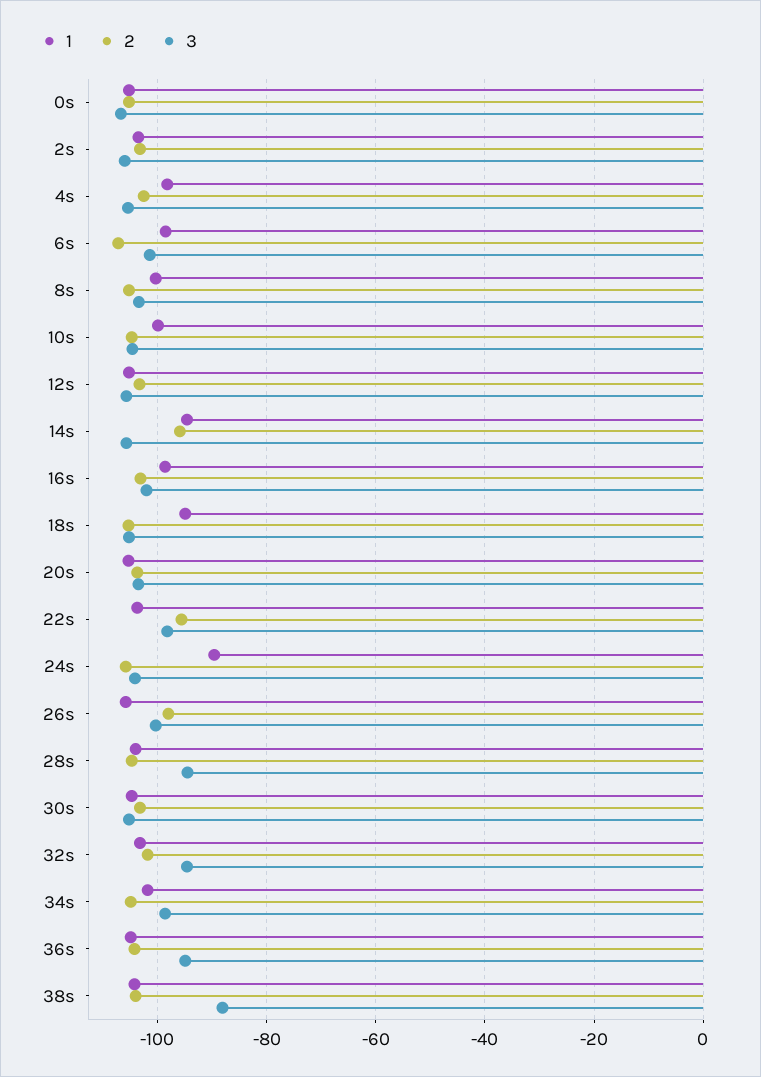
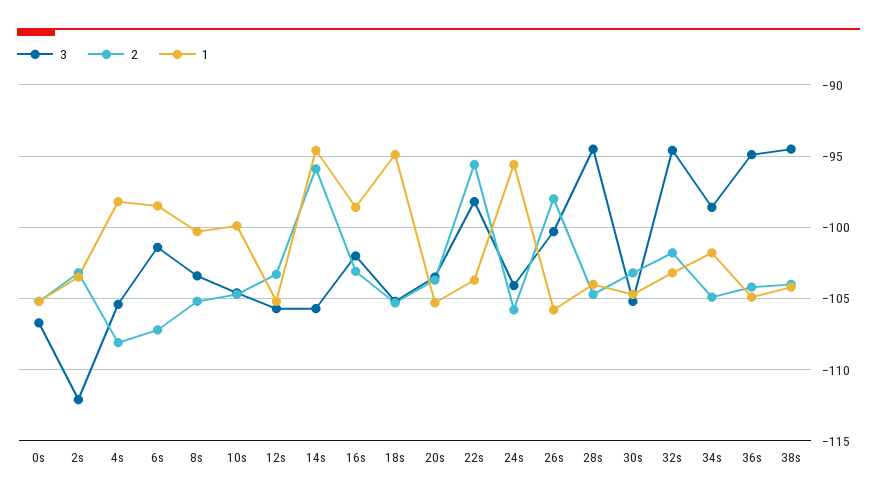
  {
    "1": {
      "0s": -105,
      "2s": -103.5,
      "4s": -98,
      "6s": -98.5,
      "8s": -100.5,
      "10s": -100,
      "12s": -105,
      "14s": -94.5,
      "16s": -98.5,
      "18s": -95,
      "20s": -105.5,
      "22s": -103.5,
-     "24s": -90,
+     "24s": -95.5,
      "26s": -106,
      "28s": -104,
      "30s": -104.5,
      "32s": -103,
      "34s": -102,
      "36s": -105,
      "38s": -104
    },
    "2": {
      "0s": -105,
      "2s": -103,
-     "4s": -102,
+     "4s": -108,
      "6s": -107,
      "8s": -105,
      "10s": -104.5,
      "12s": -103.5,
      "14s": -96,
      "16s": -103,
      "18s": -105.5,
      "20s": -103.5,
      "22s": -95.5,
      "24s": -106,
      "26s": -98,
      "28s": -104.5,
      "30s": -103,
      "32s": -102,
      "34s": -105,
      "36s": -104,
      "38s": -104
    },
    "3": {
      "0s": -106.5,
-     "2s": -106,
+     "2s": -112,
      "4s": -105.5,
      "6s": -101.5,
      "8s": -103.5,
      "10s": -104.5,
      "12s": -105.5,
      "14s": -105.5,
      "16s": -102,
      "18s": -105,
      "20s": -103.5,
      "22s": -98,
      "24s": -104,
      "26s": -100.5,
      "28s": -94.5,
      "30s": -105,
      "32s": -94.5,
      "34s": -98.5,
      "36s": -95,
-     "38s": -88
+     "38s": -94.5
    }
  }

